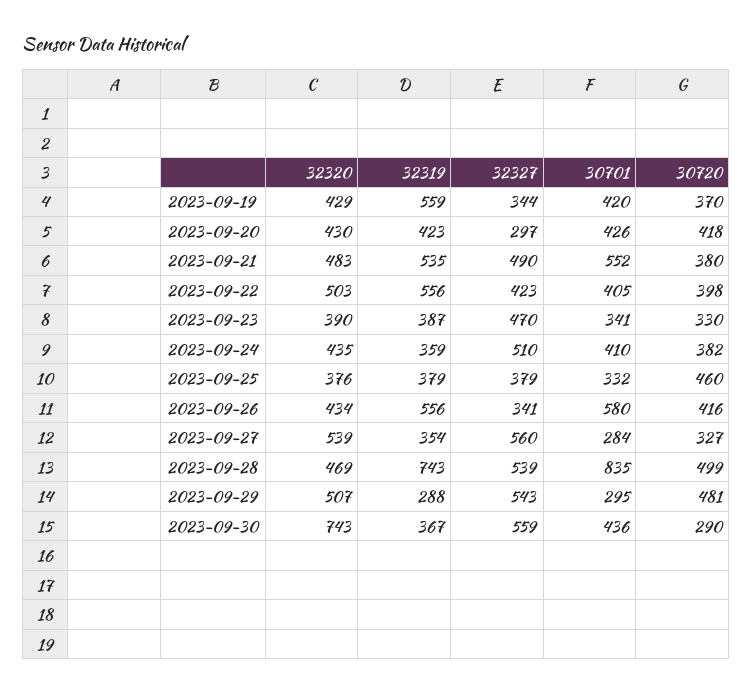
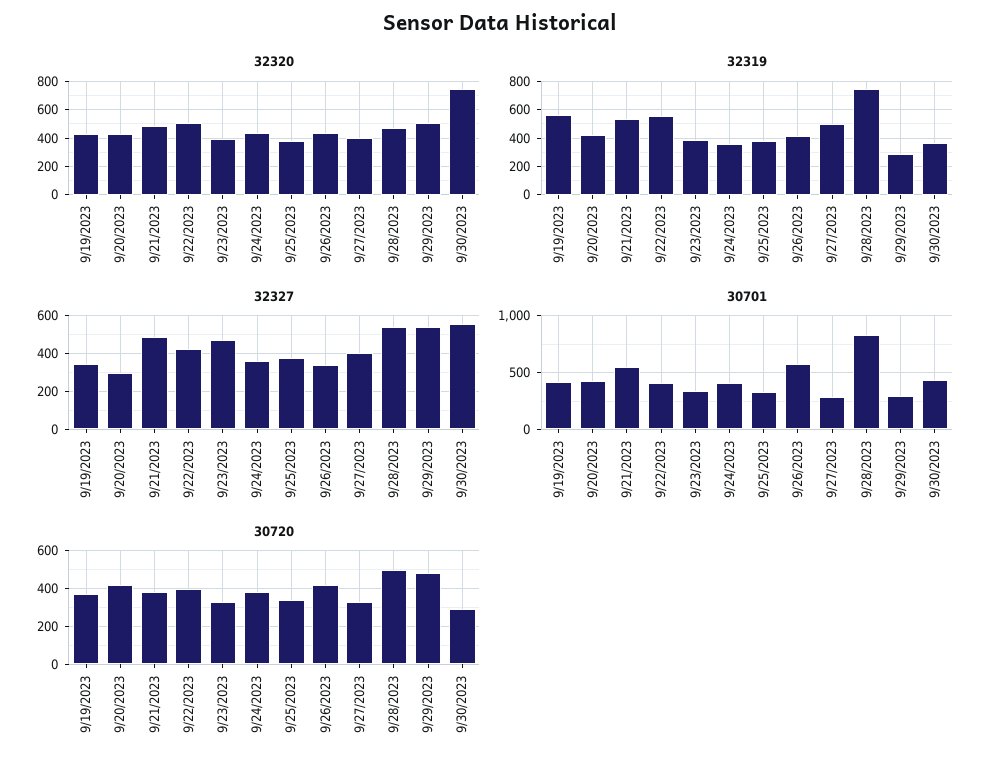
  {
    "32320": {
      "2023-09-19": 429,
      "2023-09-20": 430,
      "2023-09-21": 483,
      "2023-09-22": 503,
      "2023-09-23": 390,
      "2023-09-24": 435,
      "2023-09-25": 376,
      "2023-09-26": 434,
-     "2023-09-27": 539,
+     "2023-09-27": 400,
      "2023-09-28": 469,
      "2023-09-29": 507,
      "2023-09-30": 743
    },
    "32319": {
      "2023-09-19": 559,
      "2023-09-20": 423,
      "2023-09-21": 535,
      "2023-09-22": 556,
      "2023-09-23": 387,
      "2023-09-24": 359,
      "2023-09-25": 379,
-     "2023-09-26": 556,
+     "2023-09-26": 400,
-     "2023-09-27": 354,
+     "2023-09-27": 500,
      "2023-09-28": 743,
      "2023-09-29": 288,
      "2023-09-30": 367
    },
    "32327": {
      "2023-09-19": 344,
      "2023-09-20": 297,
      "2023-09-21": 490,
      "2023-09-22": 423,
      "2023-09-23": 470,
-     "2023-09-24": 510,
+     "2023-09-24": 350,
      "2023-09-25": 379,
      "2023-09-26": 341,
-     "2023-09-27": 560,
+     "2023-09-27": 400,
      "2023-09-28": 539,
      "2023-09-29": 543,
      "2023-09-30": 559
    },
    "30701": {
      "2023-09-19": 420,
      "2023-09-20": 426,
      "2023-09-21": 552,
      "2023-09-22": 405,
      "2023-09-23": 341,
      "2023-09-24": 410,
      "2023-09-25": 332,
      "2023-09-26": 580,
      "2023-09-27": 284,
      "2023-09-28": 835,
      "2023-09-29": 295,
      "2023-09-30": 436
    },
    "30720": {
      "2023-09-19": 370,
      "2023-09-20": 418,
      "2023-09-21": 380,
      "2023-09-22": 398,
      "2023-09-23": 330,
      "2023-09-24": 382,
-     "2023-09-25": 460,
+     "2023-09-25": 350,
      "2023-09-26": 416,
      "2023-09-27": 327,
      "2023-09-28": 499,
      "2023-09-29": 481,
      "2023-09-30": 290
    }
  }

